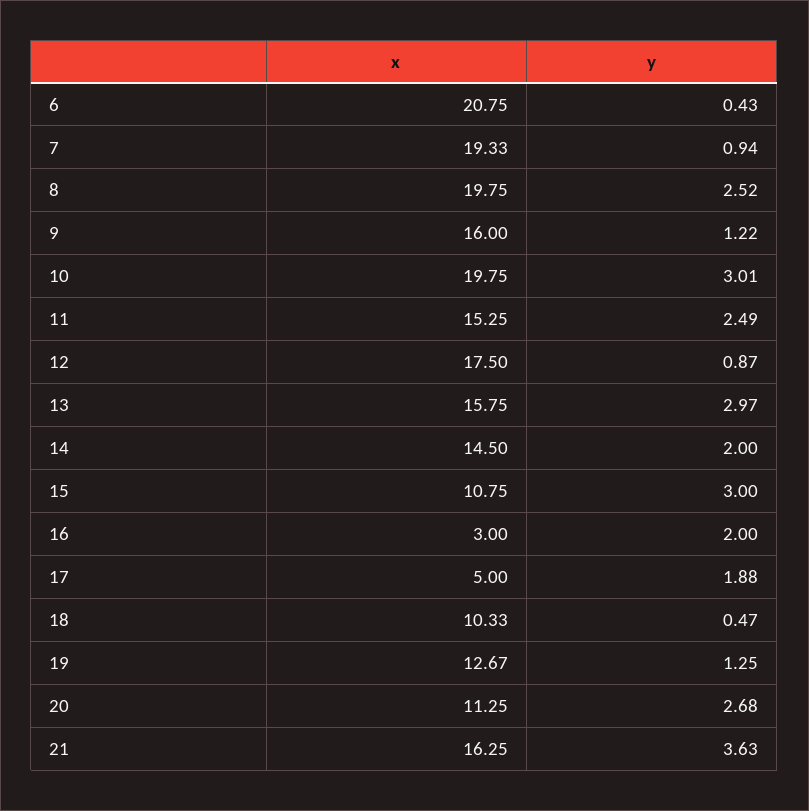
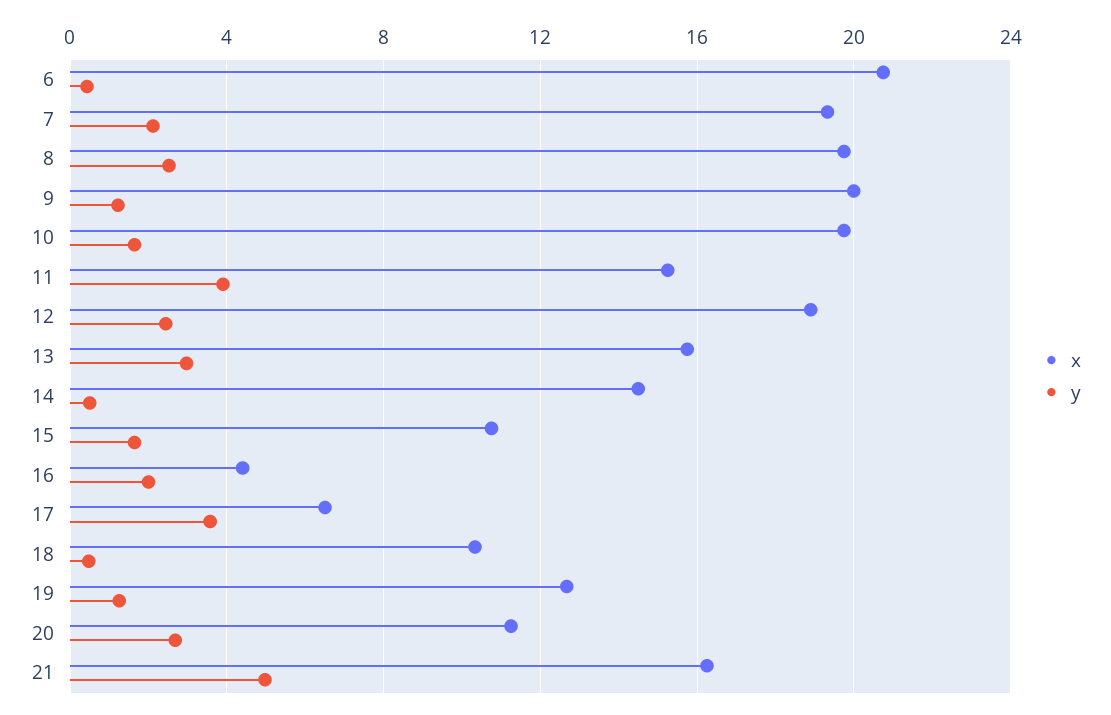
  {
    "x": {
      "6": 20.75,
      "7": 19.33,
      "8": 19.75,
-     "9": 16,
+     "9": 20,
      "10": 19.75,
      "11": 15.25,
-     "12": 17.5,
+     "12": 19,
      "13": 15.75,
      "14": 14.5,
      "15": 10.75,
-     "16": 3,
+     "16": 4.5,
-     "17": 5,
+     "17": 6.5,
      "18": 10.33,
      "19": 12.67,
      "20": 11.25,
      "21": 16.25
    },
    "y": {
      "6": 0.43,
-     "7": 0.94,
+     "7": 2,
      "8": 2.52,
      "9": 1.22,
-     "10": 3.01,
+     "10": 1.5,
-     "11": 2.49,
+     "11": 4,
-     "12": 0.87,
+     "12": 2.5,
      "13": 2.97,
-     "14": 2,
+     "14": 0.5,
-     "15": 3,
+     "15": 1.5,
      "16": 2,
-     "17": 1.88,
+     "17": 3.5,
      "18": 0.47,
      "19": 1.25,
      "20": 2.68,
-     "21": 3.63
+     "21": 5
    }
  }

